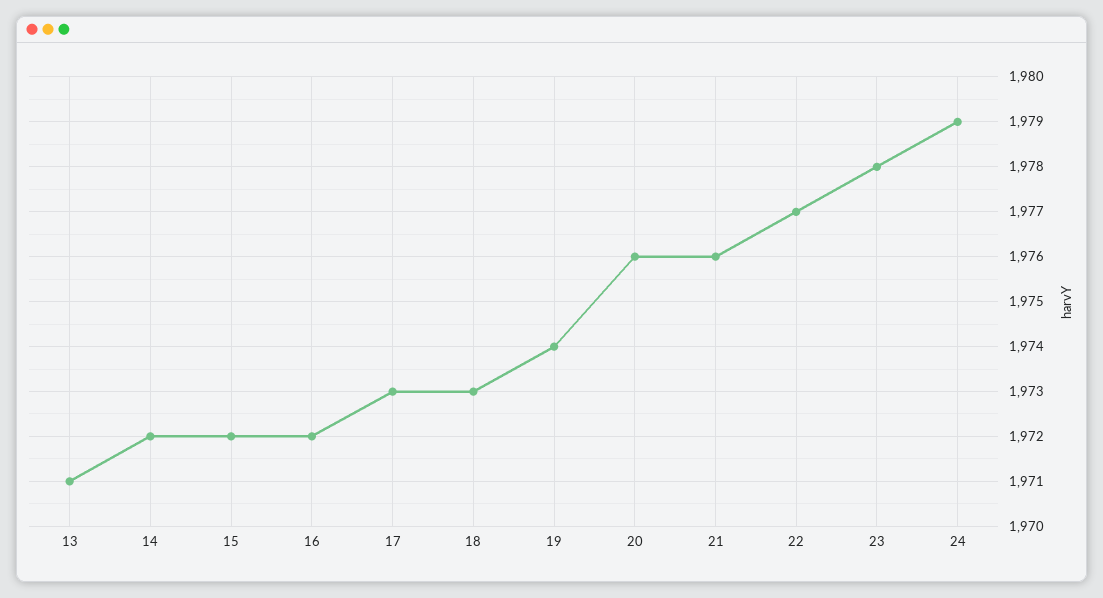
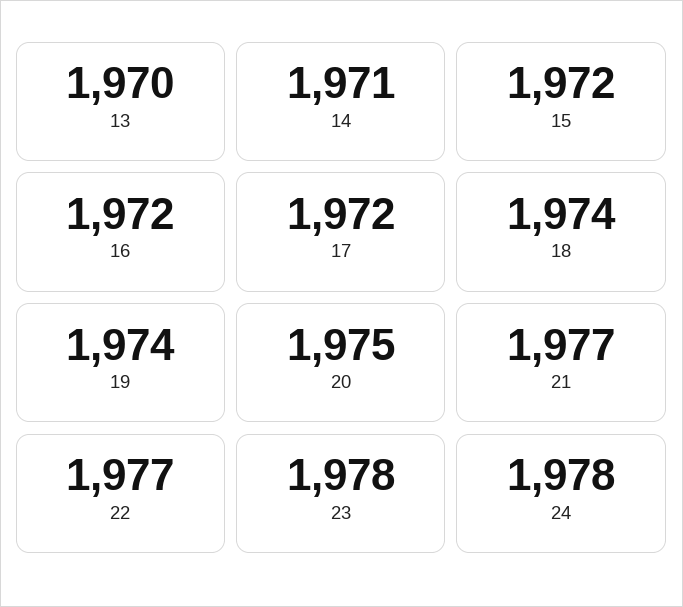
  {
-   "13": 1971,
+   "13": 1970,
-   "14": 1972,
+   "14": 1971,
    "15": 1972,
    "16": 1972,
-   "17": 1973,
+   "17": 1972,
-   "18": 1973,
+   "18": 1974,
    "19": 1974,
-   "20": 1976,
+   "20": 1975,
-   "21": 1976,
+   "21": 1977,
    "22": 1977,
    "23": 1978,
-   "24": 1979
+   "24": 1978
  }

